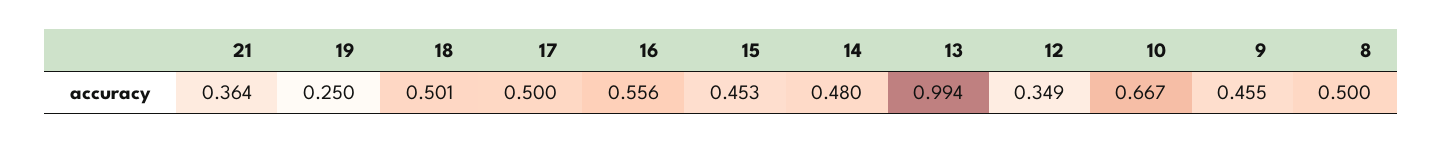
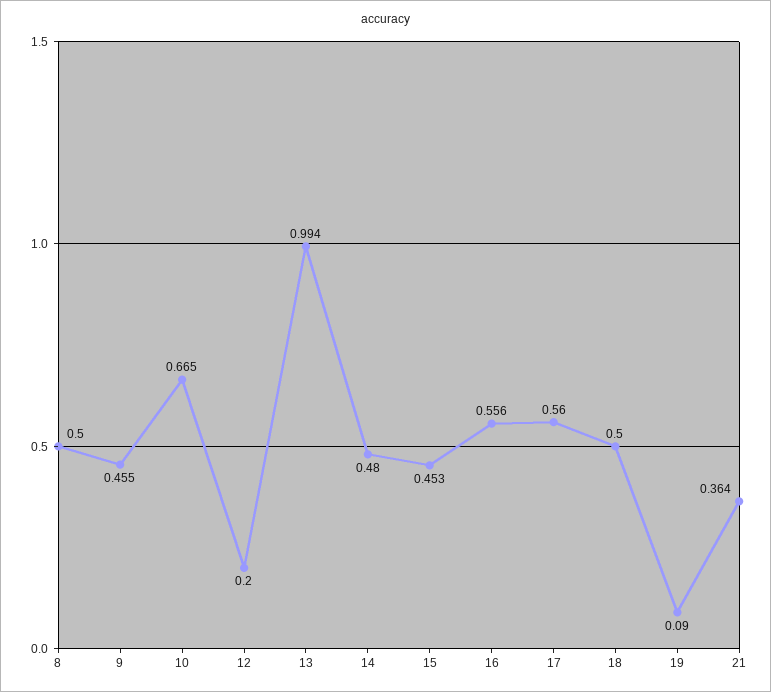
  {
    "21": 0.364,
-   "19": 0.25,
+   "19": 0.09,
-   "18": 0.501,
+   "18": 0.5,
-   "17": 0.5,
+   "17": 0.56,
    "16": 0.556,
    "15": 0.453,
    "14": 0.48,
    "13": 0.994,
-   "12": 0.349,
+   "12": 0.2,
-   "10": 0.667,
+   "10": 0.665,
    "9": 0.455,
    "8": 0.5
  }

